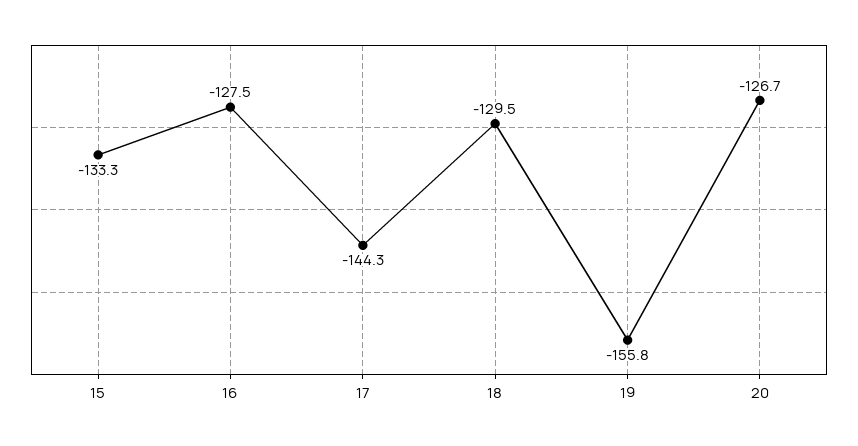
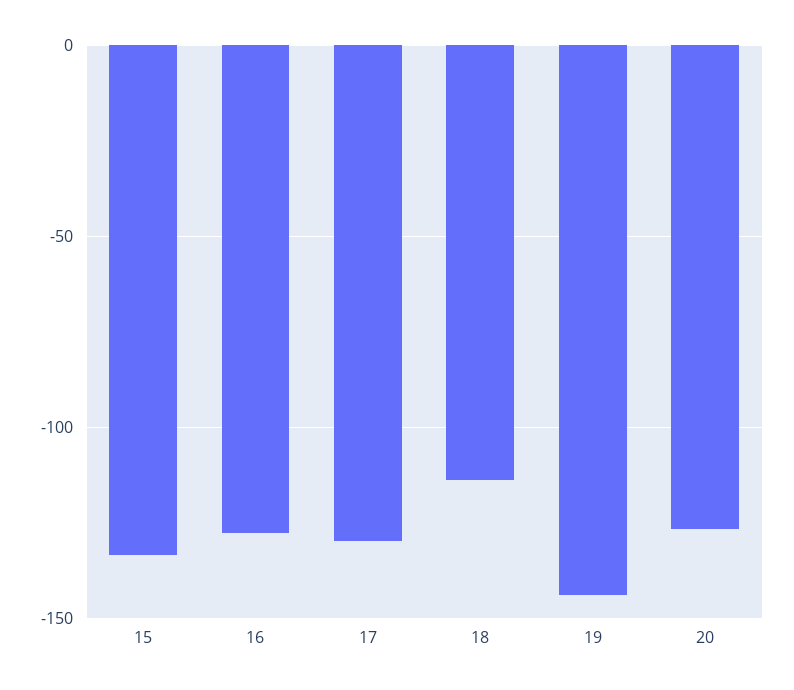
  {
    "15": -133.3,
    "16": -127.5,
-   "17": -144.3,
+   "17": -130,
-   "18": -129.5,
+   "18": -115,
-   "19": -155.8,
+   "19": -145,
    "20": -126.7
  }

